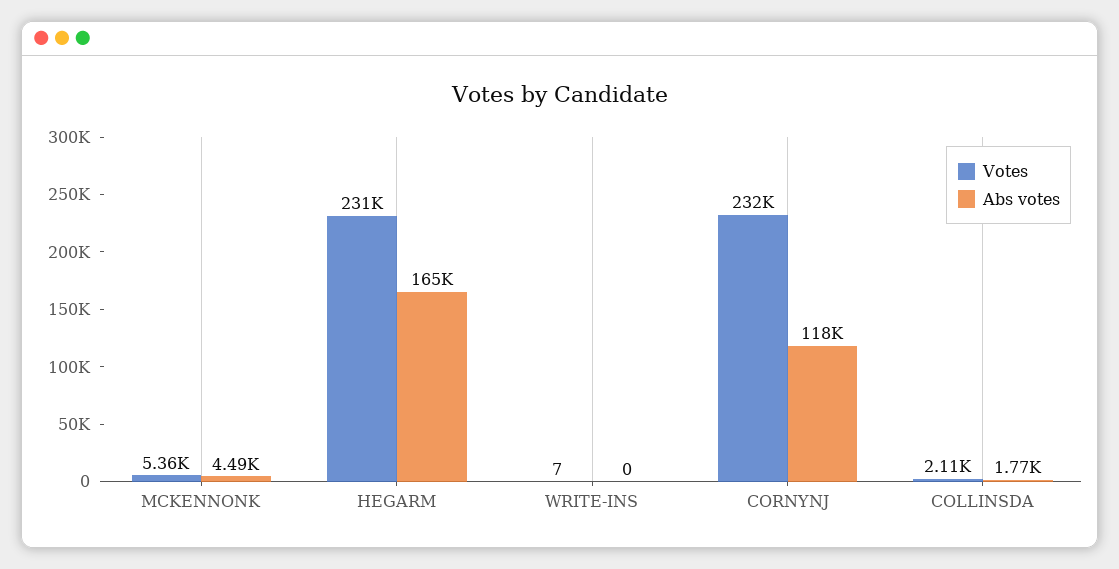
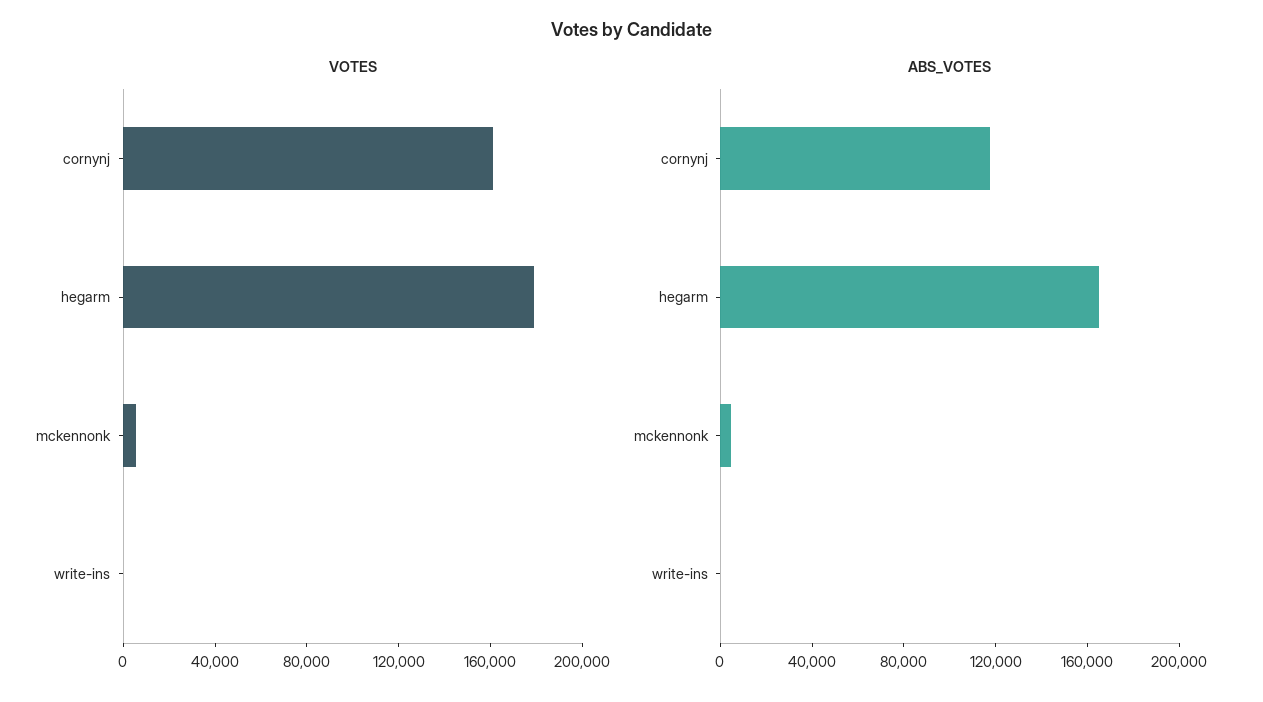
  {
    "Votes": {
      "MCKENNONK": 5360,
-     "HEGARM": 231000,
+     "HEGARM": 180000,
      "WRITE-INS": 7,
-     "CORNYNJ": 232000,
+     "CORNYNJ": 160000
-     "COLLINSDA": 2110
    },
    "Abs votes": {
      "MCKENNONK": 4490,
      "HEGARM": 165000,
      "WRITE-INS": 0,
-     "CORNYNJ": 118000,
+     "CORNYNJ": 118000
-     "COLLINSDA": 1770
    }
  }

